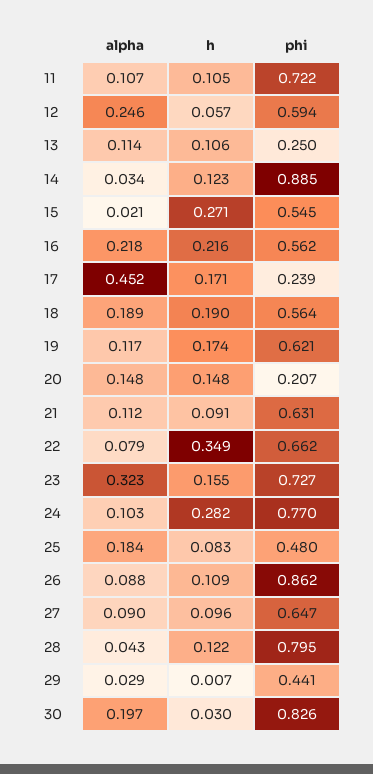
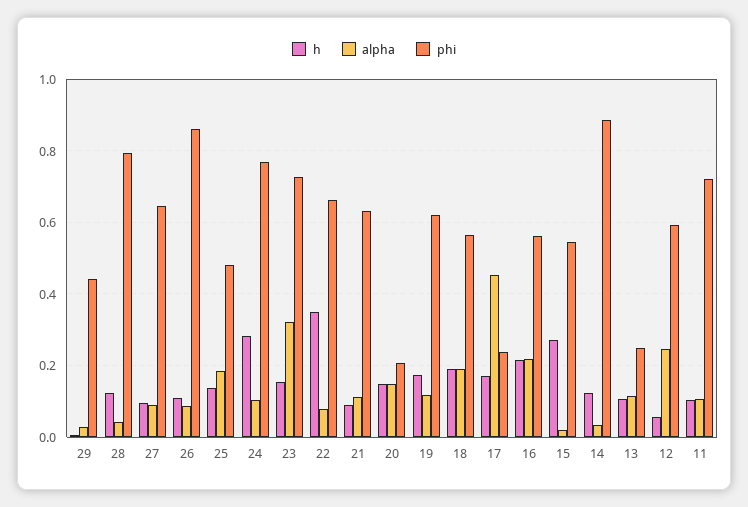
  {
    "alpha": {
      "11": 0.107,
      "12": 0.246,
      "13": 0.114,
      "14": 0.034,
      "15": 0.021,
      "16": 0.218,
      "17": 0.452,
      "18": 0.189,
      "19": 0.117,
      "20": 0.148,
      "21": 0.112,
      "22": 0.079,
      "23": 0.323,
      "24": 0.103,
      "25": 0.184,
      "26": 0.088,
      "27": 0.09,
      "28": 0.043,
-     "29": 0.029,
+     "29": 0.029
-     "30": 0.197
    },
    "h": {
      "11": 0.105,
      "12": 0.057,
      "13": 0.106,
      "14": 0.123,
      "15": 0.271,
      "16": 0.216,
      "17": 0.171,
      "18": 0.19,
      "19": 0.174,
      "20": 0.148,
      "21": 0.091,
      "22": 0.349,
      "23": 0.155,
      "24": 0.282,
-     "25": 0.083,
+     "25": 0.14,
      "26": 0.109,
      "27": 0.096,
      "28": 0.122,
-     "29": 0.007,
+     "29": 0.007
-     "30": 0.03
    },
    "phi": {
      "11": 0.722,
      "12": 0.594,
      "13": 0.25,
      "14": 0.885,
      "15": 0.545,
      "16": 0.562,
      "17": 0.239,
      "18": 0.564,
      "19": 0.621,
      "20": 0.207,
      "21": 0.631,
      "22": 0.662,
      "23": 0.727,
      "24": 0.77,
      "25": 0.48,
      "26": 0.862,
      "27": 0.647,
      "28": 0.795,
-     "29": 0.441,
+     "29": 0.441
-     "30": 0.826
    }
  }

